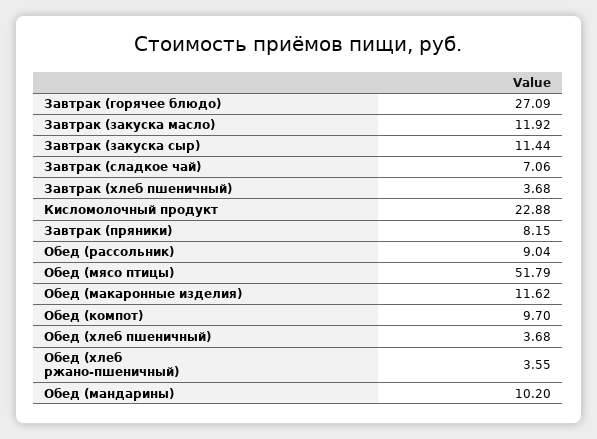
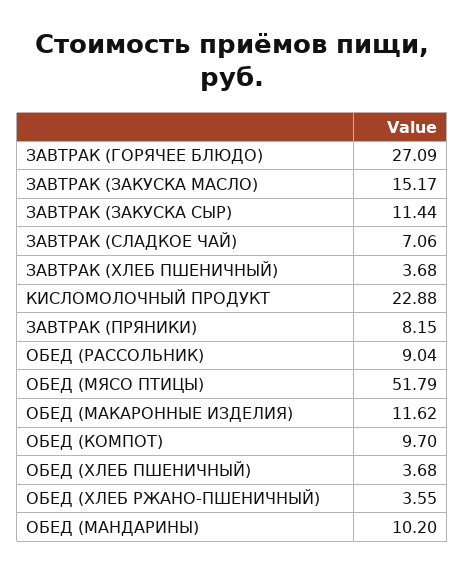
  {
    "Завтрак (горячее блюдо)": 27.09,
-   "Завтрак (закуска масло)": 11.92,
+   "Завтрак (закуска масло)": 15.17,
    "Завтрак (закуска сыр)": 11.44,
    "Завтрак (сладкое чай)": 7.06,
    "Завтрак (хлеб пшеничный)": 3.68,
    "Кисломолочный продукт": 22.88,
    "Завтрак (пряники)": 8.15,
    "Обед (рассольник)": 9.04,
    "Обед (мясо птицы)": 51.79,
    "Обед (макаронные изделия)": 11.62,
    "Обед (компот)": 9.7,
    "Обед (хлеб пшеничный)": 3.68,
    "Обед (хлеб ржано-пшеничный)": 3.55,
    "Обед (мандарины)": 10.2
  }

